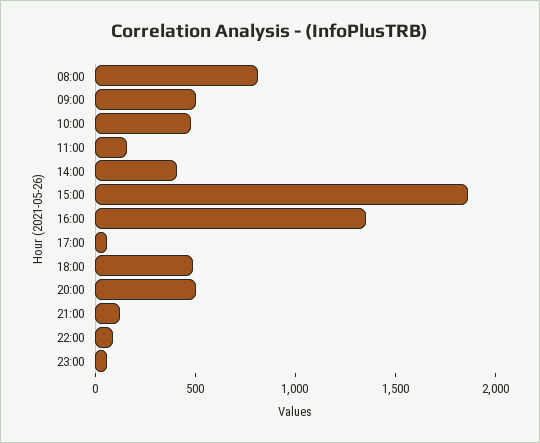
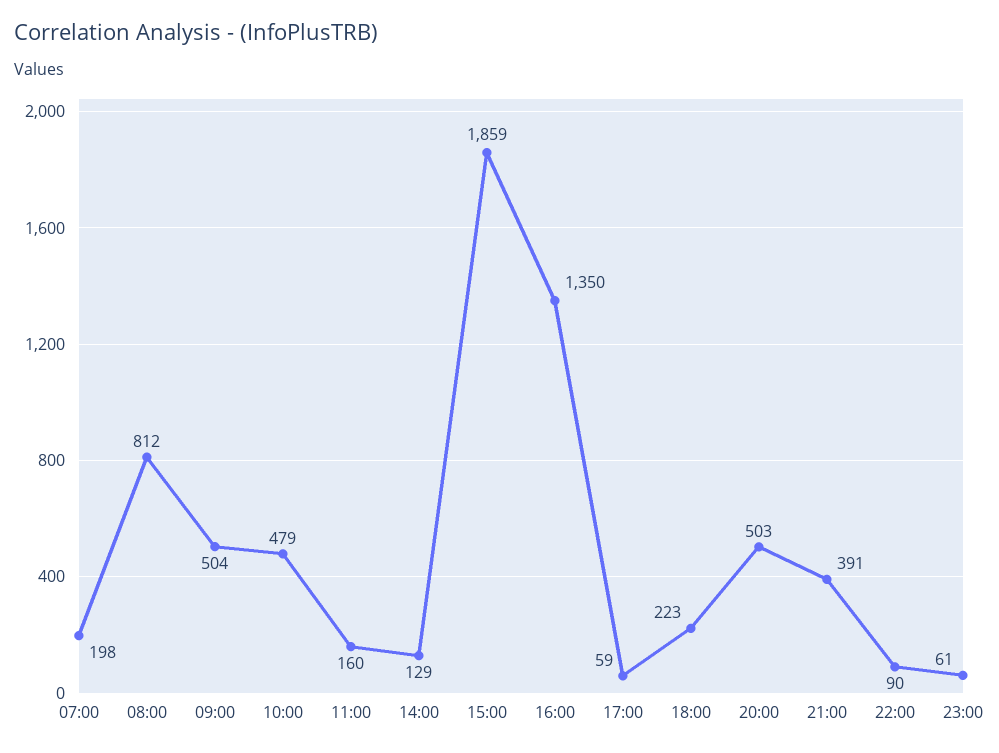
  {
    "08:00": 812,
    "09:00": 504,
    "10:00": 479,
    "11:00": 160,
-   "14:00": 400,
+   "14:00": 129,
    "15:00": 1859,
    "16:00": 1350,
    "17:00": 59,
-   "18:00": 500,
+   "18:00": 223,
    "20:00": 503,
-   "21:00": 100,
+   "21:00": 391,
    "22:00": 90,
-   "23:00": 61
+   "23:00": 61,
+   "07:00": 198
  }

